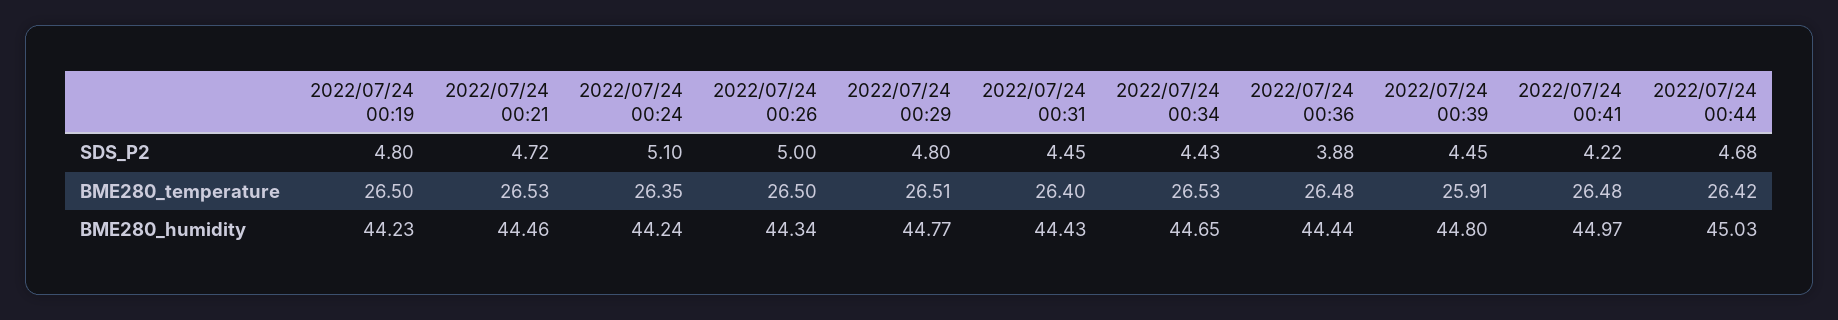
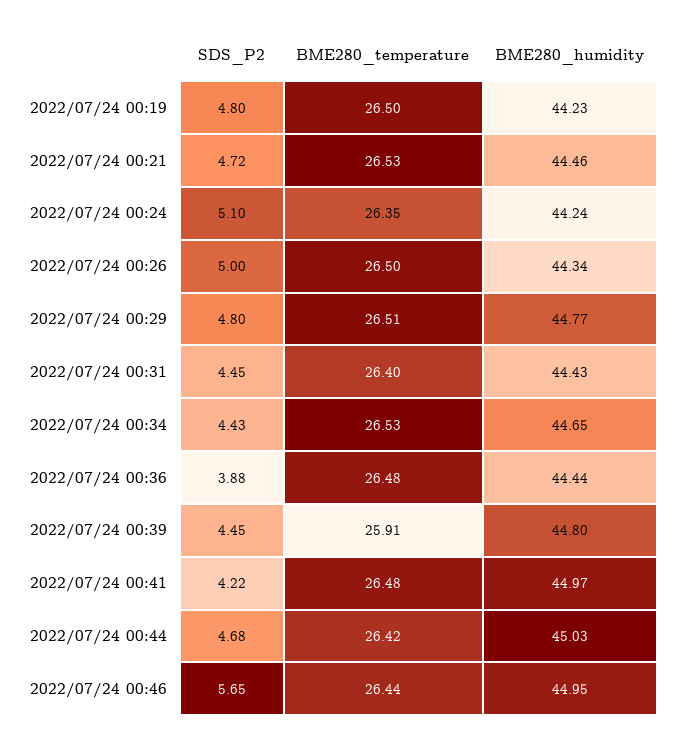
  {
    "2022/07/24 00:19": {
      "SDS_P2": 4.8,
      "BME280_temperature": 26.5,
      "BME280_humidity": 44.23
    },
    "2022/07/24 00:21": {
      "SDS_P2": 4.72,
      "BME280_temperature": 26.53,
      "BME280_humidity": 44.46
    },
    "2022/07/24 00:24": {
      "SDS_P2": 5.1,
      "BME280_temperature": 26.35,
      "BME280_humidity": 44.24
    },
    "2022/07/24 00:26": {
      "SDS_P2": 5,
      "BME280_temperature": 26.5,
      "BME280_humidity": 44.34
    },
    "2022/07/24 00:29": {
      "SDS_P2": 4.8,
      "BME280_temperature": 26.51,
      "BME280_humidity": 44.77
    },
    "2022/07/24 00:31": {
      "SDS_P2": 4.45,
      "BME280_temperature": 26.4,
      "BME280_humidity": 44.43
    },
    "2022/07/24 00:34": {
      "SDS_P2": 4.43,
      "BME280_temperature": 26.53,
      "BME280_humidity": 44.65
    },
    "2022/07/24 00:36": {
      "SDS_P2": 3.88,
      "BME280_temperature": 26.48,
      "BME280_humidity": 44.44
    },
    "2022/07/24 00:39": {
      "SDS_P2": 4.45,
      "BME280_temperature": 25.91,
      "BME280_humidity": 44.8
    },
    "2022/07/24 00:41": {
      "SDS_P2": 4.22,
      "BME280_temperature": 26.48,
      "BME280_humidity": 44.97
    },
    "2022/07/24 00:44": {
      "SDS_P2": 4.68,
      "BME280_temperature": 26.42,
      "BME280_humidity": 45.03
-   }
+   },
+   "2022/07/24 00:46": {
+     "SDS_P2": 5.65,
+     "BME280_temperature": 26.44,
+     "BME280_humidity": 44.95
+   }
  }

